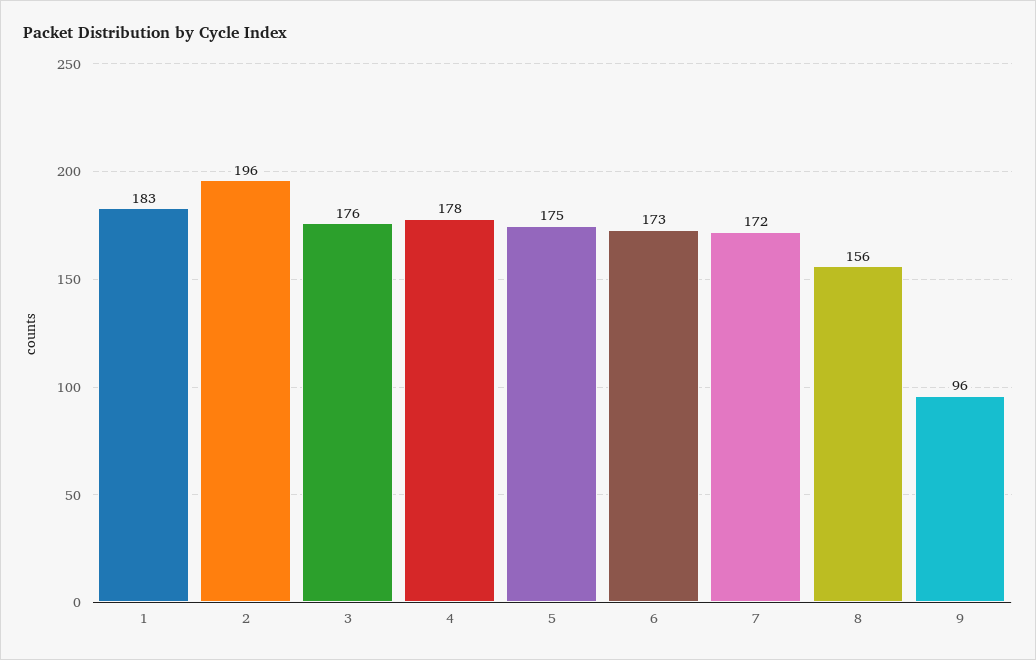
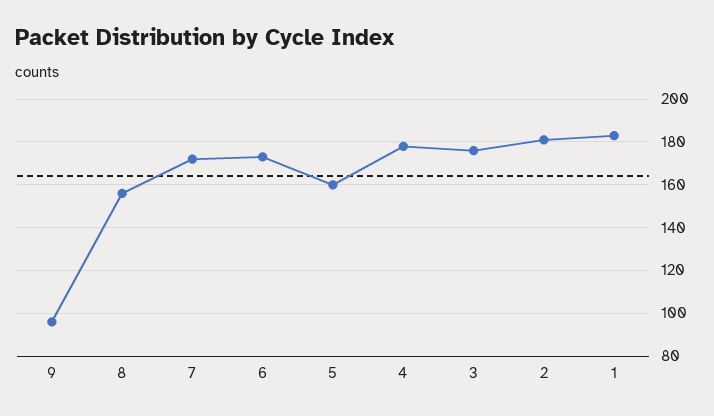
  {
    "1": 183,
-   "2": 196,
+   "2": 180,
    "3": 176,
    "4": 178,
-   "5": 175,
+   "5": 160,
    "6": 173,
    "7": 172,
    "8": 156,
    "9": 96
  }

